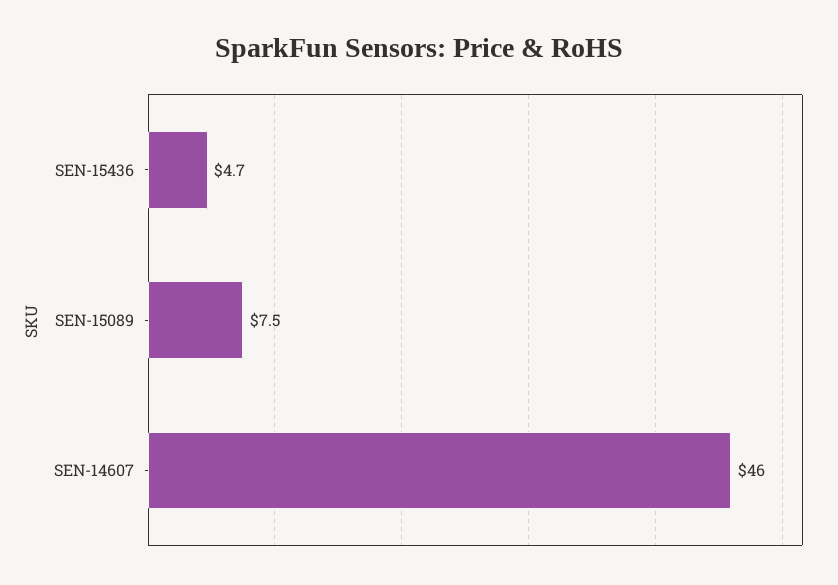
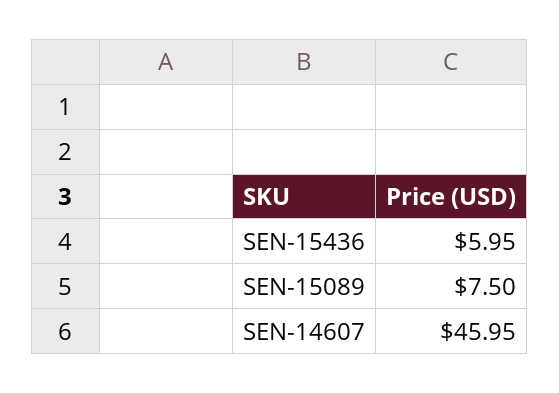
  {
-   "SEN-15436": 4.7,
+   "SEN-15436": 5.95,
    "SEN-15089": 7.5,
    "SEN-14607": 45.95
  }

